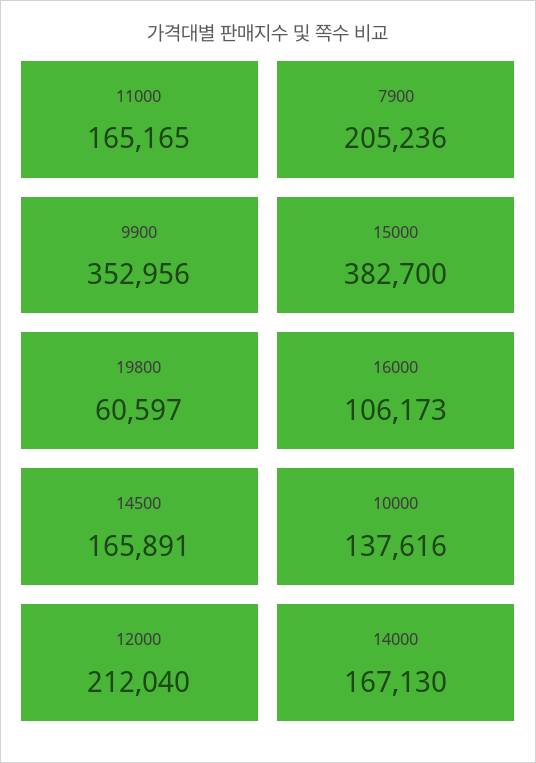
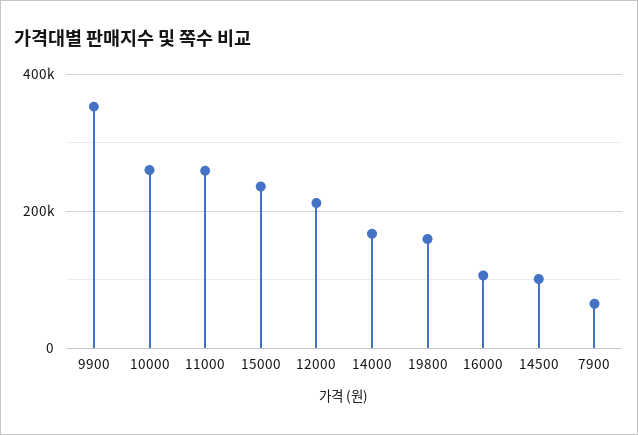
  {
-   "11000": 165165,
+   "11000": 260000,
-   "7900": 205236,
+   "7900": 60000,
    "9900": 352956,
-   "15000": 382700,
+   "15000": 240000,
-   "19800": 60597,
+   "19800": 160000,
    "16000": 106173,
-   "14500": 165891,
+   "14500": 100000,
-   "10000": 137616,
+   "10000": 260000,
    "12000": 212040,
    "14000": 167130
  }

